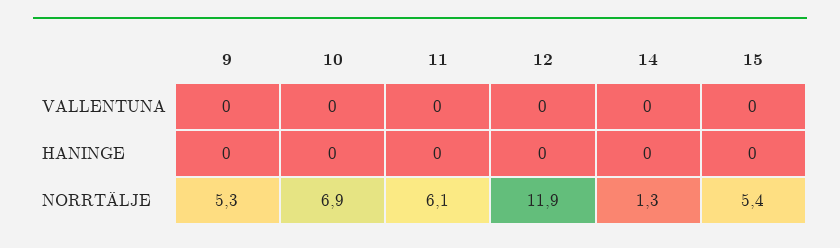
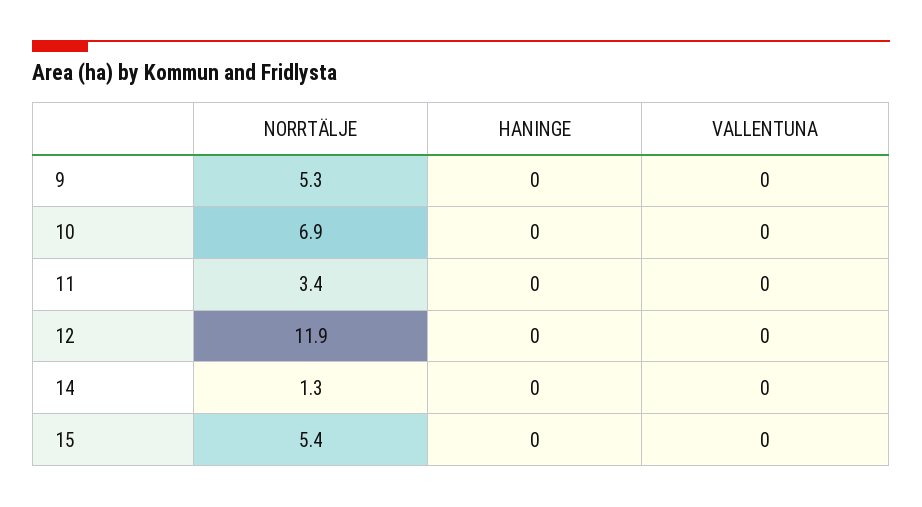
  {
    "9": {
      "VALLENTUNA": 0,
      "HANINGE": 0,
      "NORRTÄLJE": 5.3
    },
    "10": {
      "VALLENTUNA": 0,
      "HANINGE": 0,
      "NORRTÄLJE": 6.9
    },
    "11": {
      "VALLENTUNA": 0,
      "HANINGE": 0,
-     "NORRTÄLJE": 6.1
+     "NORRTÄLJE": 3.4
    },
    "12": {
      "VALLENTUNA": 0,
      "HANINGE": 0,
      "NORRTÄLJE": 11.9
    },
    "14": {
      "VALLENTUNA": 0,
      "HANINGE": 0,
      "NORRTÄLJE": 1.3
    },
    "15": {
      "VALLENTUNA": 0,
      "HANINGE": 0,
      "NORRTÄLJE": 5.4
    }
  }

